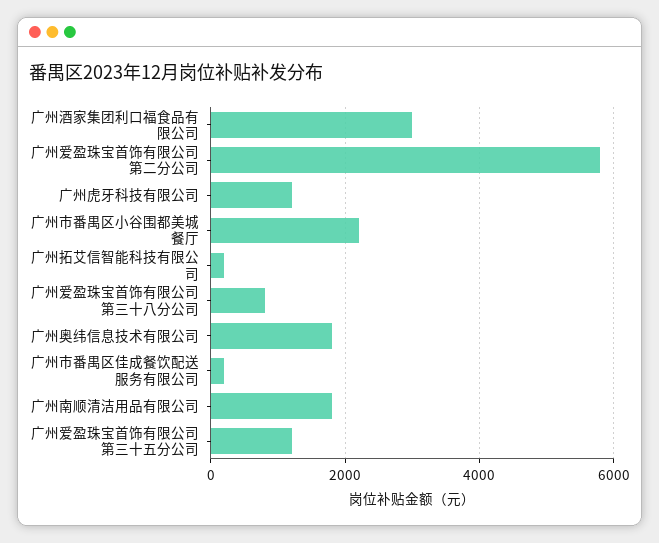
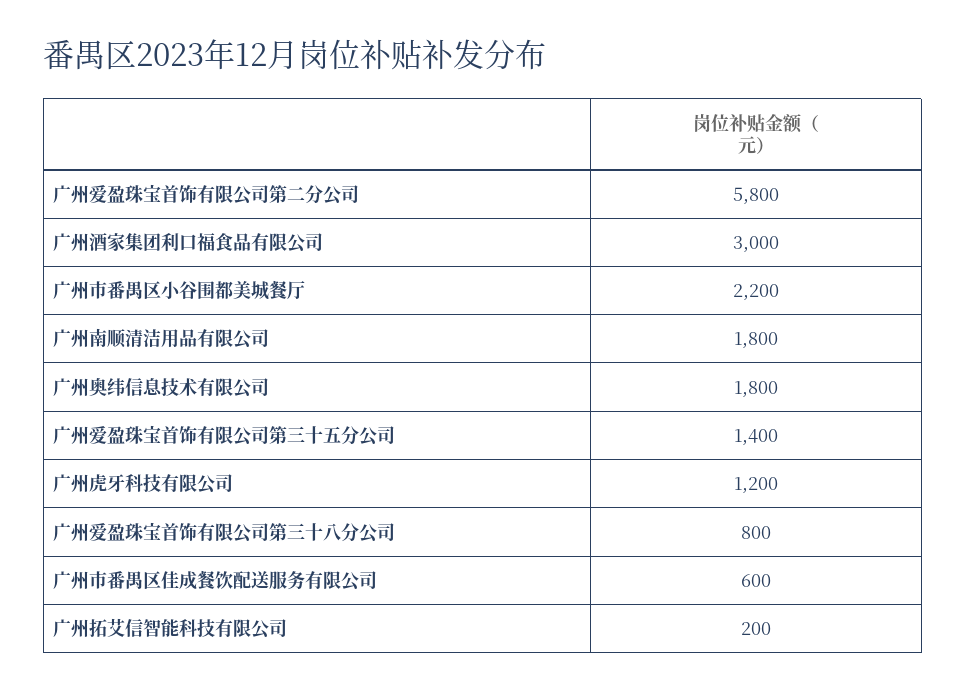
  {
    "广州酒家集团利口福食品有限公司": 3000,
    "广州爱盈珠宝首饰有限公司第二分公司": 5800,
    "广州虎牙科技有限公司": 1200,
    "广州市番禺区小谷围都美城餐厅": 2200,
    "广州拓艾信智能科技有限公司": 200,
    "广州爱盈珠宝首饰有限公司第三十八分公司": 800,
    "广州奥纬信息技术有限公司": 1800,
-   "广州市番禺区佳成餐饮配送服务有限公司": 200,
+   "广州市番禺区佳成餐饮配送服务有限公司": 600,
    "广州南顺清洁用品有限公司": 1800,
-   "广州爱盈珠宝首饰有限公司第三十五分公司": 1200
+   "广州爱盈珠宝首饰有限公司第三十五分公司": 1400
  }

